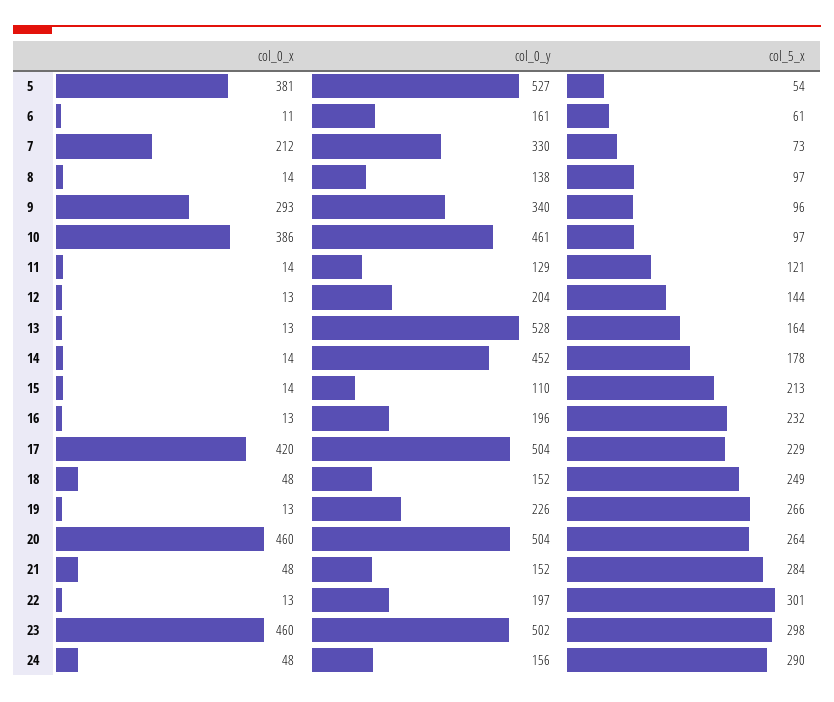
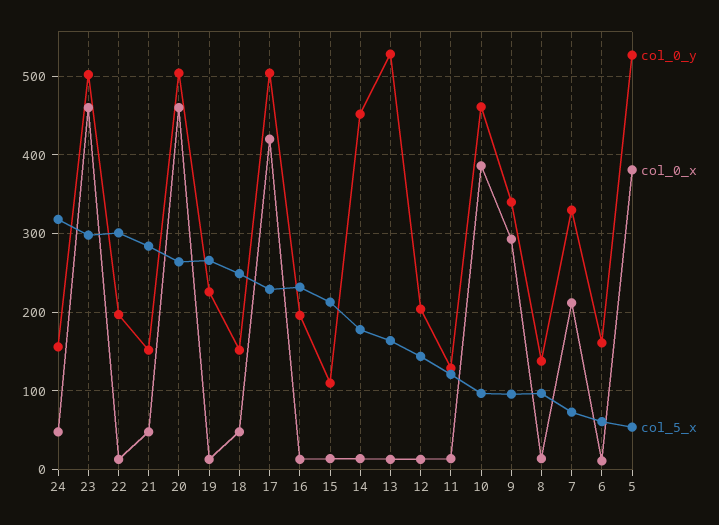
  {
    "col_0_x": {
      "5": 381,
      "6": 11,
      "7": 212,
      "8": 14,
      "9": 293,
      "10": 386,
      "11": 14,
      "12": 13,
      "13": 13,
      "14": 14,
      "15": 14,
      "16": 13,
      "17": 420,
      "18": 48,
      "19": 13,
      "20": 460,
      "21": 48,
      "22": 13,
      "23": 460,
      "24": 48
    },
    "col_0_y": {
      "5": 527,
      "6": 161,
      "7": 330,
      "8": 138,
      "9": 340,
      "10": 461,
      "11": 129,
      "12": 204,
      "13": 528,
      "14": 452,
      "15": 110,
      "16": 196,
      "17": 504,
      "18": 152,
      "19": 226,
      "20": 504,
      "21": 152,
      "22": 197,
      "23": 502,
      "24": 156
    },
    "col_5_x": {
      "5": 54,
      "6": 61,
      "7": 73,
      "8": 97,
      "9": 96,
      "10": 97,
      "11": 121,
      "12": 144,
      "13": 164,
      "14": 178,
      "15": 213,
      "16": 232,
      "17": 229,
      "18": 249,
      "19": 266,
      "20": 264,
      "21": 284,
      "22": 301,
      "23": 298,
-     "24": 290
+     "24": 320
    }
  }

